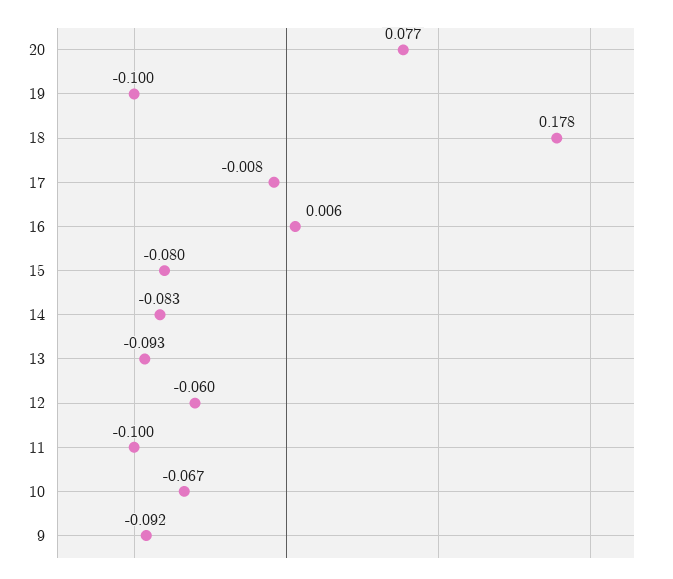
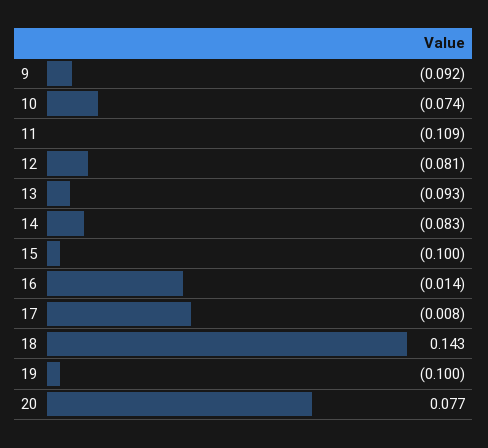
  {
    "20": 0.077,
    "19": -0.1,
-   "18": 0.178,
+   "18": 0.143,
    "17": -0.008,
-   "16": 0.006,
+   "16": -0.014,
-   "15": -0.08,
+   "15": -0.1,
    "14": -0.083,
    "13": -0.093,
-   "12": -0.06,
+   "12": -0.081,
-   "11": -0.1,
+   "11": -0.109,
-   "10": -0.067,
+   "10": -0.074,
    "9": -0.092
  }

